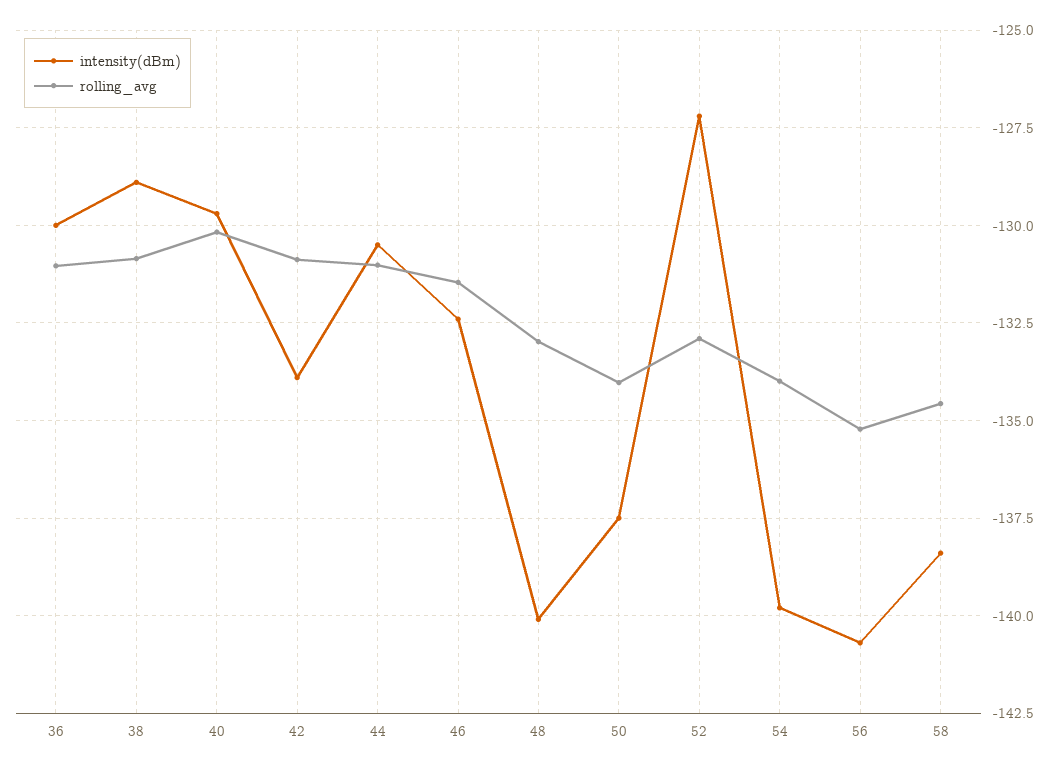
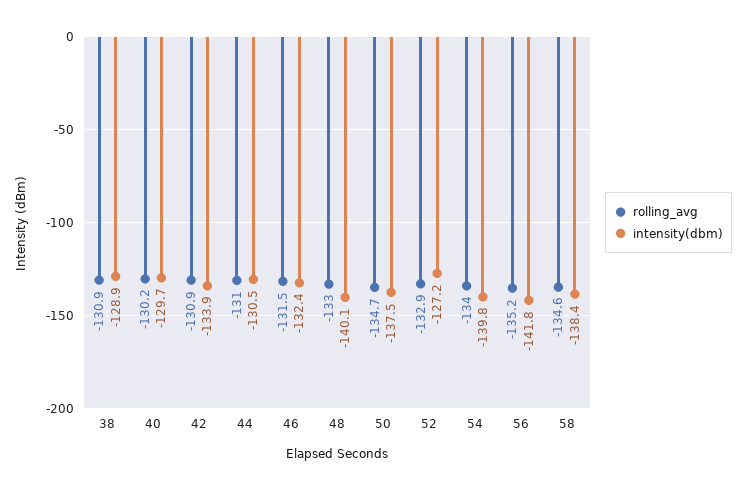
  {
    "intensity(dBm)": {
-     "36": -130,
      "38": -128.9,
      "40": -129.7,
      "42": -133.9,
      "44": -130.5,
      "46": -132.4,
      "48": -140.1,
      "50": -137.5,
      "52": -127.2,
      "54": -139.8,
-     "56": -140.75,
+     "56": -141.8,
      "58": -138.4
    },
    "rolling_avg": {
-     "36": -131,
      "38": -130.9,
      "40": -130.2,
      "42": -130.9,
      "44": -131,
      "46": -131.5,
      "48": -133,
-     "50": -134,
+     "50": -134.7,
      "52": -132.9,
      "54": -134,
      "56": -135.2,
      "58": -134.6
    }
  }

